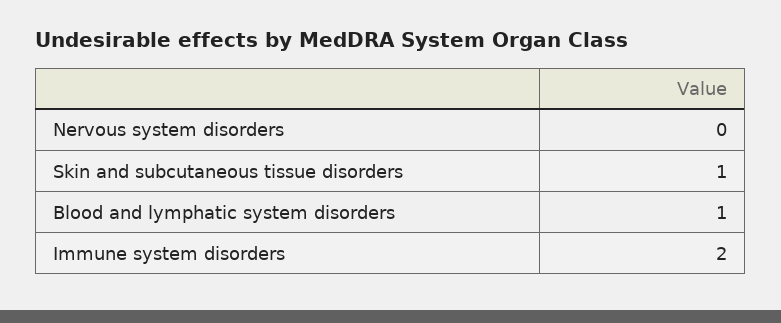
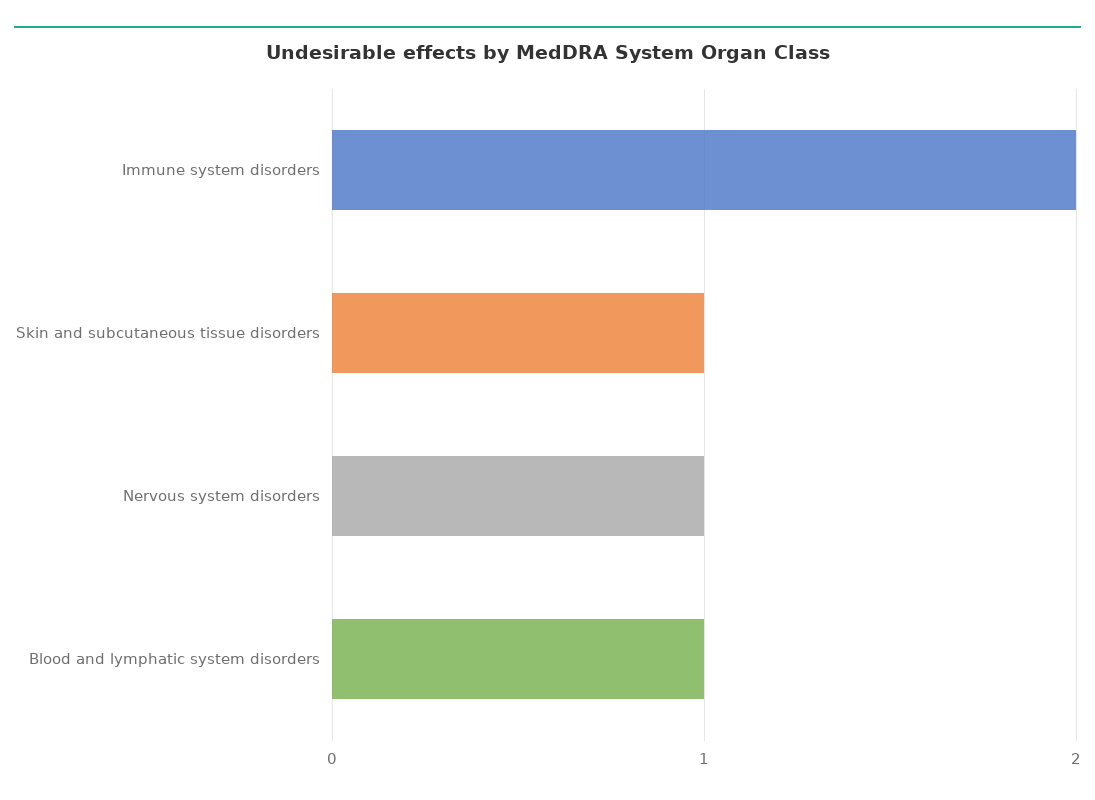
  {
-   "Nervous system disorders": 0,
+   "Nervous system disorders": 1,
    "Skin and subcutaneous tissue disorders": 1,
    "Blood and lymphatic system disorders": 1,
    "Immune system disorders": 2
  }

